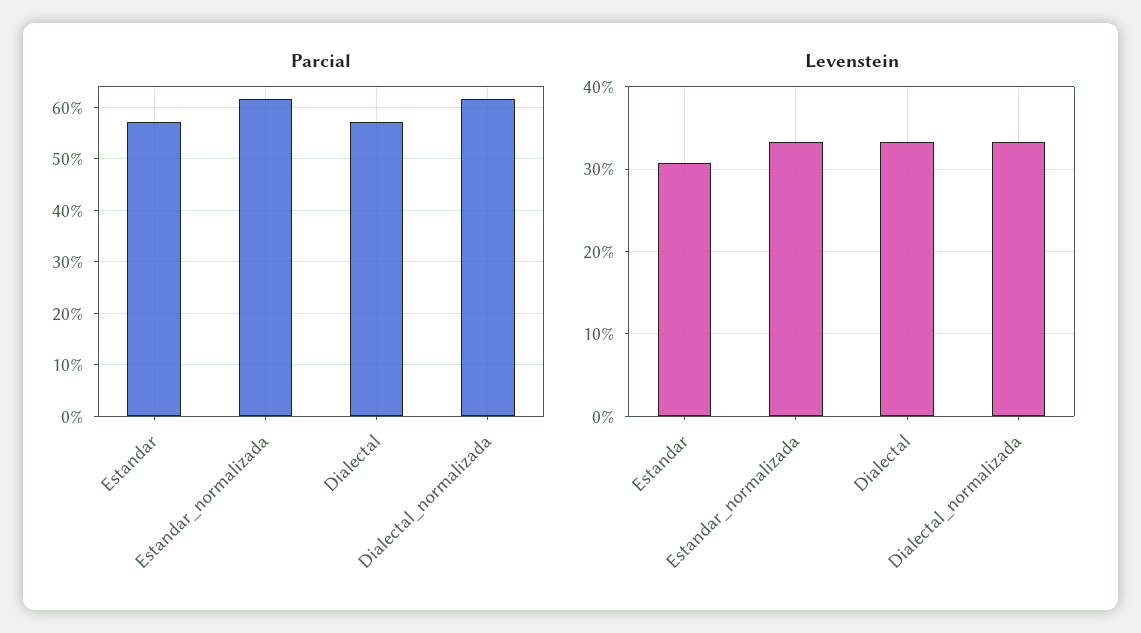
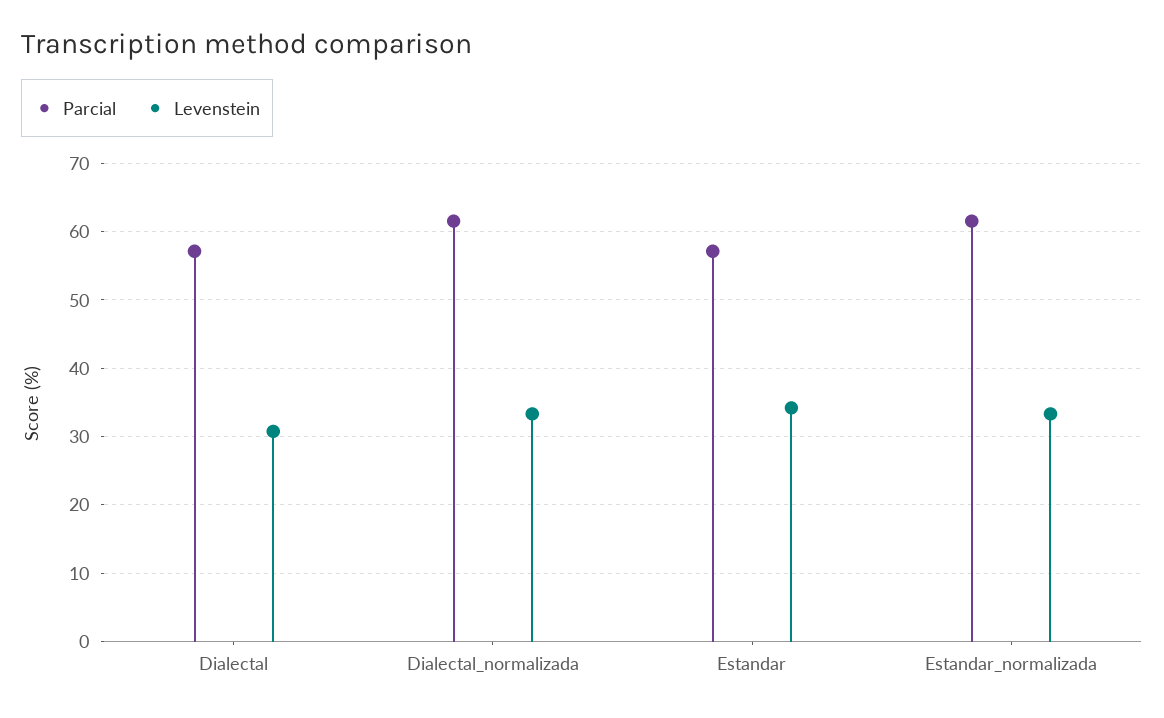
  {
    "Parcial": {
      "Estandar": 57,
      "Estandar_normalizada": 62,
      "Dialectal": 57,
      "Dialectal_normalizada": 62
    },
    "Levenstein": {
-     "Estandar": 31,
+     "Estandar": 34,
      "Estandar_normalizada": 33,
-     "Dialectal": 33,
+     "Dialectal": 31,
      "Dialectal_normalizada": 33
    }
  }

